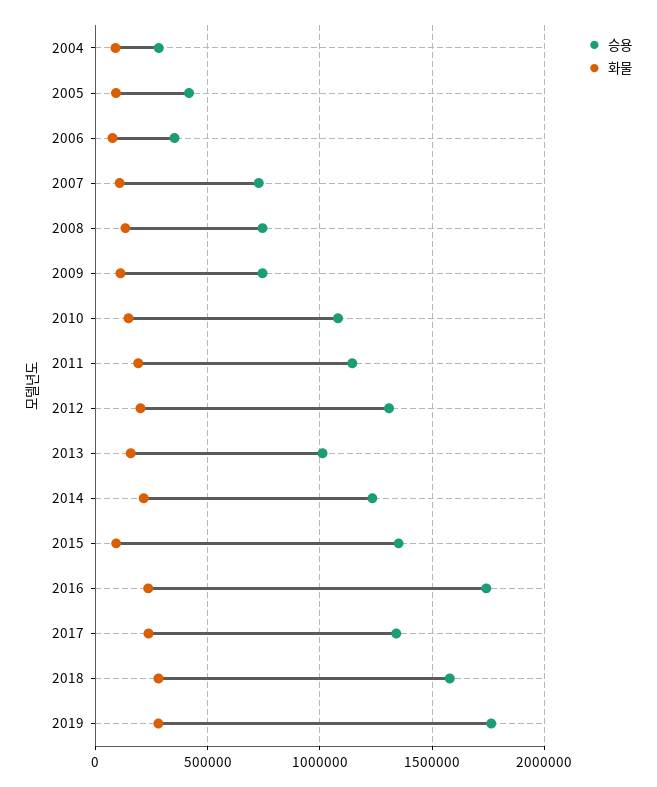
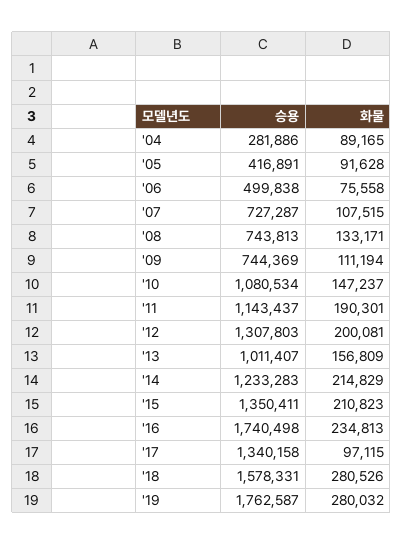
  {
    "승용": {
      "2004": 281886,
      "2005": 416891,
-     "2006": 350000,
+     "2006": 499838,
      "2007": 727287,
      "2008": 743813,
      "2009": 744369,
      "2010": 1080534,
      "2011": 1143437,
      "2012": 1307803,
      "2013": 1011407,
      "2014": 1233283,
      "2015": 1350411,
      "2016": 1740498,
      "2017": 1340158,
      "2018": 1578331,
      "2019": 1762587
    },
    "화물": {
      "2004": 89165,
      "2005": 91628,
      "2006": 75558,
      "2007": 107515,
      "2008": 133171,
      "2009": 111194,
      "2010": 147237,
      "2011": 190301,
      "2012": 200081,
      "2013": 156809,
      "2014": 214829,
-     "2015": 100000,
+     "2015": 210823,
      "2016": 234813,
-     "2017": 250000,
+     "2017": 97115,
      "2018": 280526,
      "2019": 280032
    }
  }

